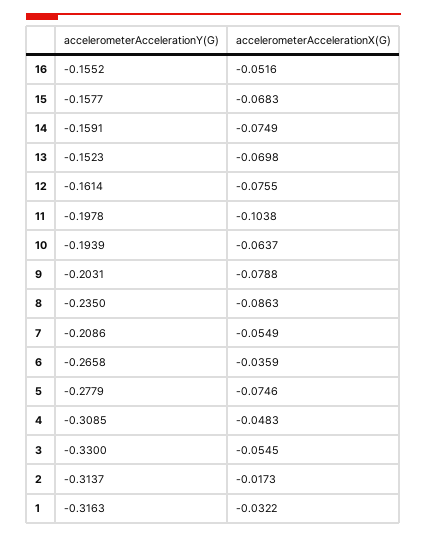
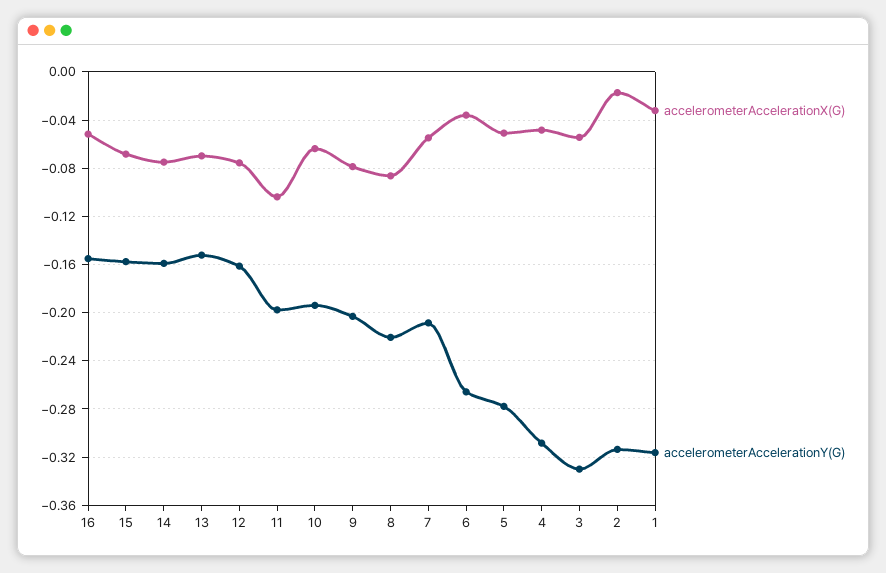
  {
    "accelerometerAccelerationY(G)": {
      "16": -0.1552,
      "15": -0.1577,
      "14": -0.1591,
      "13": -0.1523,
      "12": -0.1614,
      "11": -0.1978,
      "10": -0.1939,
      "9": -0.2031,
-     "8": -0.235,
+     "8": -0.22,
      "7": -0.2086,
      "6": -0.2658,
      "5": -0.2779,
      "4": -0.3085,
      "3": -0.33,
      "2": -0.3137,
      "1": -0.3163
    },
    "accelerometerAccelerationX(G)": {
      "16": -0.0516,
      "15": -0.0683,
      "14": -0.0749,
      "13": -0.0698,
      "12": -0.0755,
      "11": -0.1038,
      "10": -0.0637,
      "9": -0.0788,
      "8": -0.0863,
      "7": -0.0549,
      "6": -0.0359,
-     "5": -0.0746,
+     "5": -0.05,
      "4": -0.0483,
      "3": -0.0545,
      "2": -0.0173,
      "1": -0.0322
    }
  }

